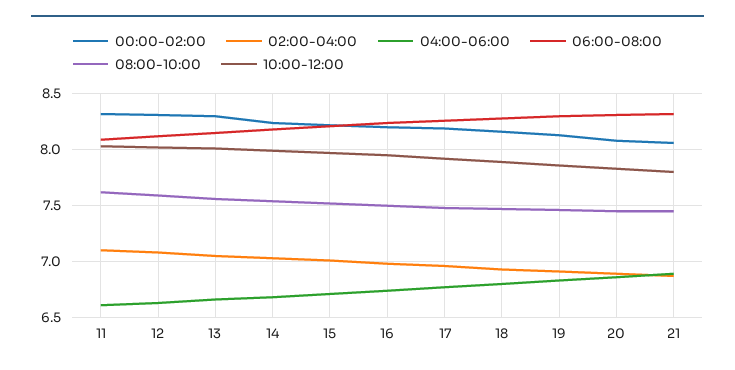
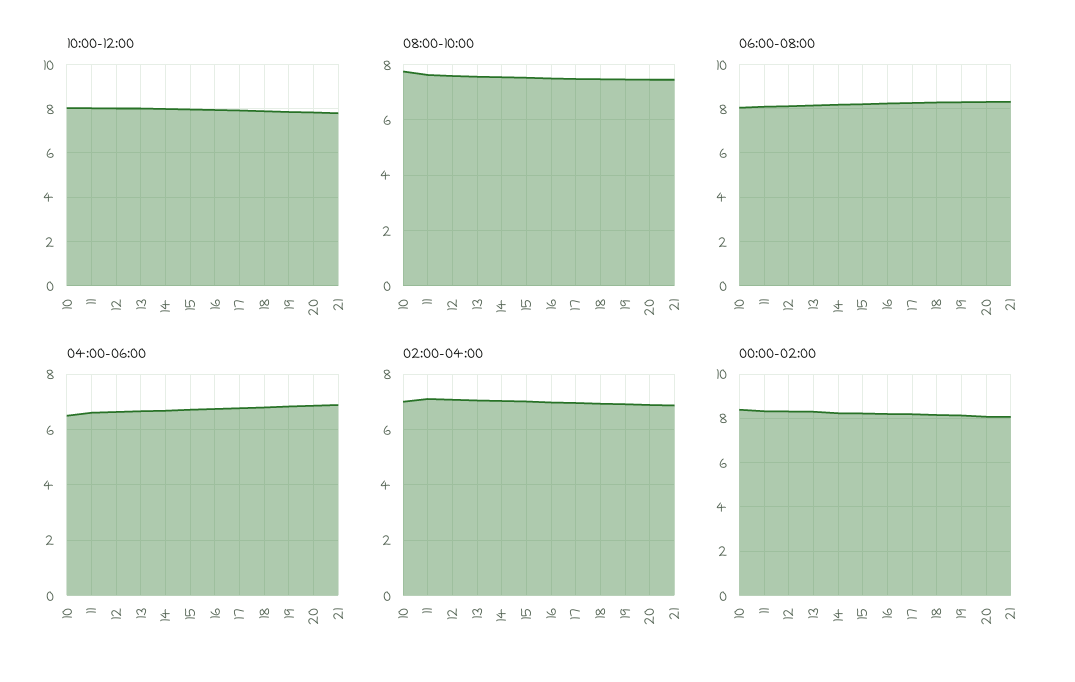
  {
    "00:00-02:00": {
      "11": 8.3,
      "12": 8.3,
      "13": 8.3,
      "14": 8.2,
      "15": 8.2,
      "16": 8.2,
      "17": 8.2,
      "18": 8.2,
      "19": 8.1,
      "20": 8.1,
-     "21": 8.1
+     "21": 8.1,
+     "10": 8.5
    },
    "02:00-04:00": {
      "11": 7.1,
      "12": 7.1,
      "13": 7.1,
      "14": 7,
      "15": 7,
      "16": 7,
      "17": 7,
      "18": 6.9,
      "19": 6.9,
      "20": 6.9,
-     "21": 6.9
+     "21": 6.9,
+     "10": 7
    },
    "04:00-06:00": {
      "11": 6.6,
      "12": 6.6,
      "13": 6.7,
      "14": 6.7,
      "15": 6.7,
      "16": 6.7,
      "17": 6.8,
      "18": 6.8,
      "19": 6.8,
      "20": 6.9,
-     "21": 6.9
+     "21": 6.9,
+     "10": 6.5
    },
    "06:00-08:00": {
      "11": 8.1,
      "12": 8.1,
      "13": 8.2,
      "14": 8.2,
      "15": 8.2,
      "16": 8.2,
      "17": 8.3,
      "18": 8.3,
      "19": 8.3,
      "20": 8.3,
-     "21": 8.3
+     "21": 8.3,
+     "10": 8
    },
    "08:00-10:00": {
      "11": 7.6,
      "12": 7.6,
      "13": 7.6,
      "14": 7.5,
      "15": 7.5,
      "16": 7.5,
      "17": 7.5,
      "18": 7.5,
      "19": 7.5,
      "20": 7.5,
-     "21": 7.5
+     "21": 7.5,
+     "10": 7.75
    },
    "10:00-12:00": {
      "11": 8,
      "12": 8,
      "13": 8,
      "14": 8,
      "15": 8,
      "16": 8,
      "17": 7.9,
      "18": 7.9,
      "19": 7.9,
      "20": 7.8,
-     "21": 7.8
+     "21": 7.8,
+     "10": 8
    }
  }

